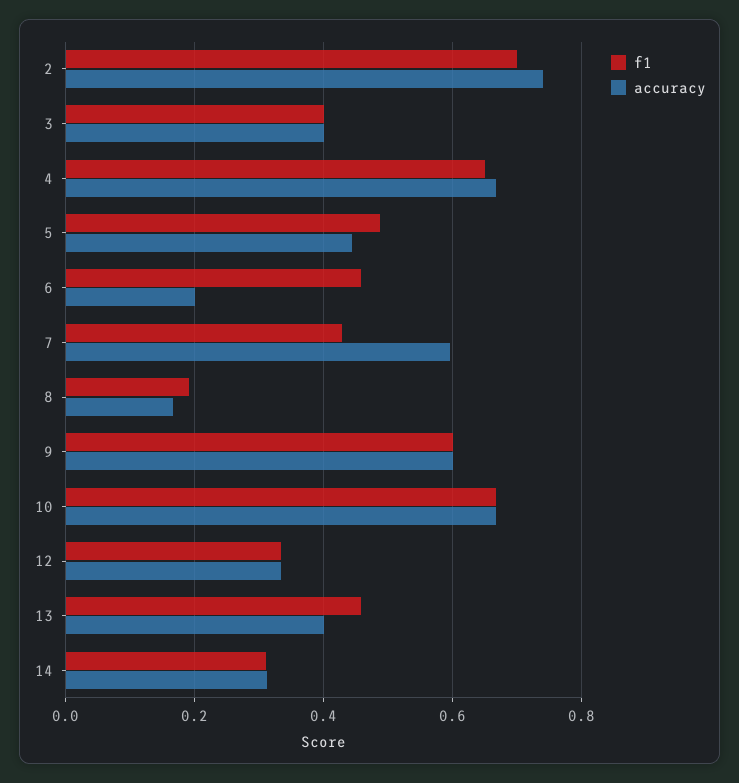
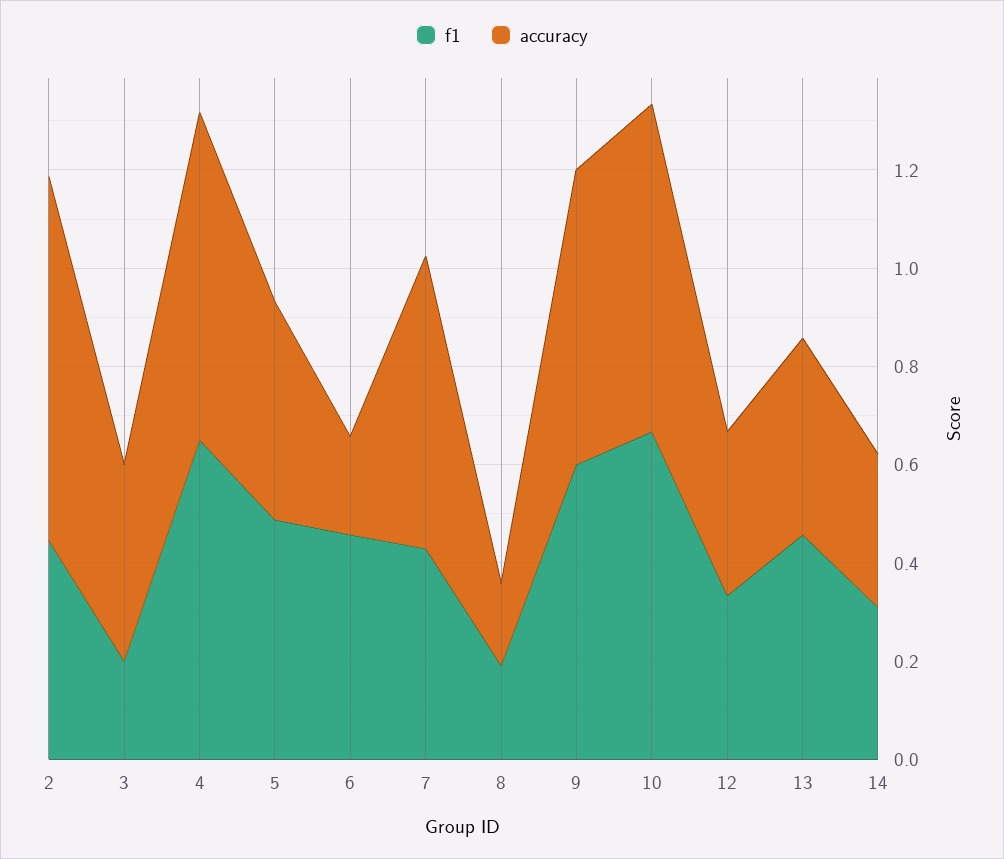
  {
    "f1": {
-     "2": 0.7,
+     "2": 0.45,
-     "3": 0.4,
+     "3": 0.2,
      "4": 0.66,
      "5": 0.48,
      "6": 0.46,
      "7": 0.42,
      "8": 0.2,
      "9": 0.6,
      "10": 0.66,
      "12": 0.34,
      "13": 0.46,
      "14": 0.3
    },
    "accuracy": {
      "2": 0.74,
      "3": 0.4,
      "4": 0.66,
      "5": 0.44,
      "6": 0.2,
      "7": 0.6,
      "8": 0.16,
      "9": 0.6,
      "10": 0.66,
      "12": 0.34,
      "13": 0.4,
      "14": 0.32
    }
  }

